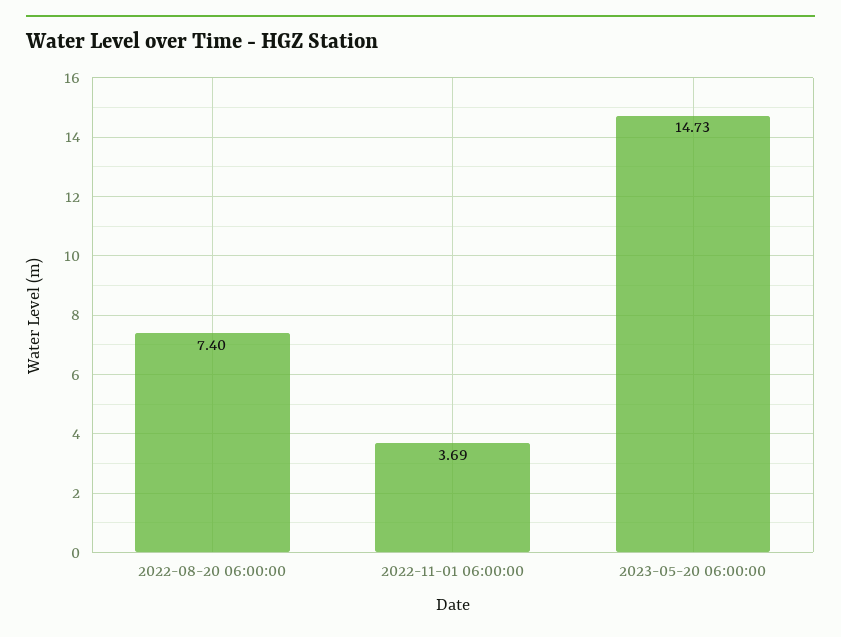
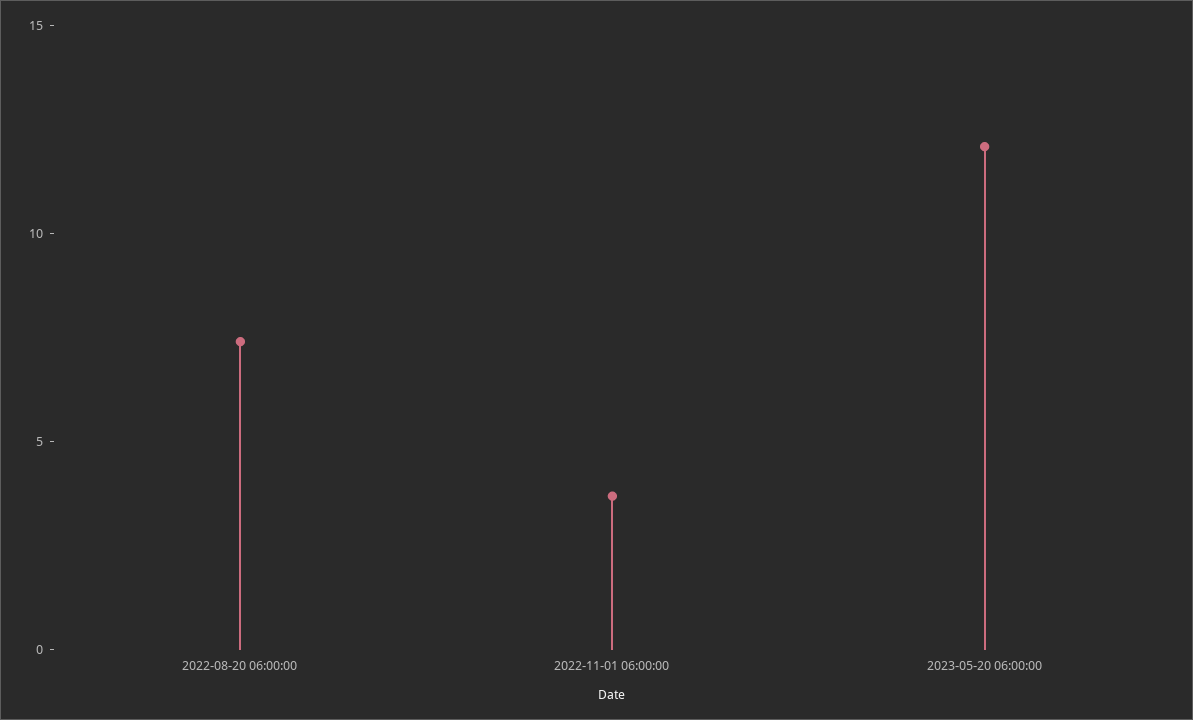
  {
    "2022-08-20 06:00:00": 7.4,
    "2022-11-01 06:00:00": 3.69,
-   "2023-05-20 06:00:00": 14.73
+   "2023-05-20 06:00:00": 12
  }

